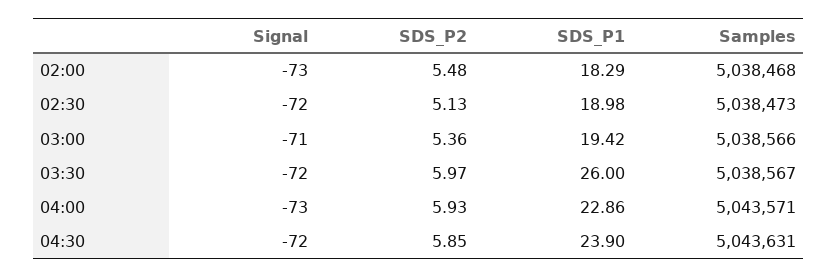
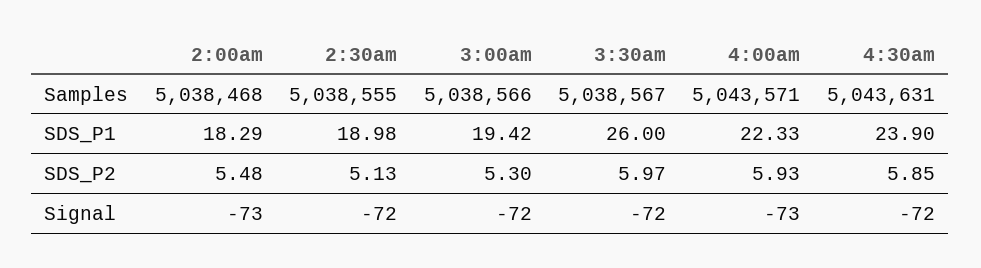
  {
    "Signal": {
      "02:00": -73,
      "02:30": -72,
-     "03:00": -71,
+     "03:00": -72,
      "03:30": -72,
      "04:00": -73,
      "04:30": -72
    },
    "SDS_P2": {
      "02:00": 5.48,
      "02:30": 5.13,
-     "03:00": 5.36,
+     "03:00": 5.3,
      "03:30": 5.97,
      "04:00": 5.93,
      "04:30": 5.85
    },
    "SDS_P1": {
      "02:00": 18.29,
      "02:30": 18.98,
      "03:00": 19.42,
      "03:30": 26,
-     "04:00": 22.86,
+     "04:00": 22.33,
      "04:30": 23.9
    },
    "Samples": {
      "02:00": 5038468,
-     "02:30": 5038473,
+     "02:30": 5038555,
      "03:00": 5038566,
      "03:30": 5038567,
      "04:00": 5043571,
      "04:30": 5043631
    }
  }

